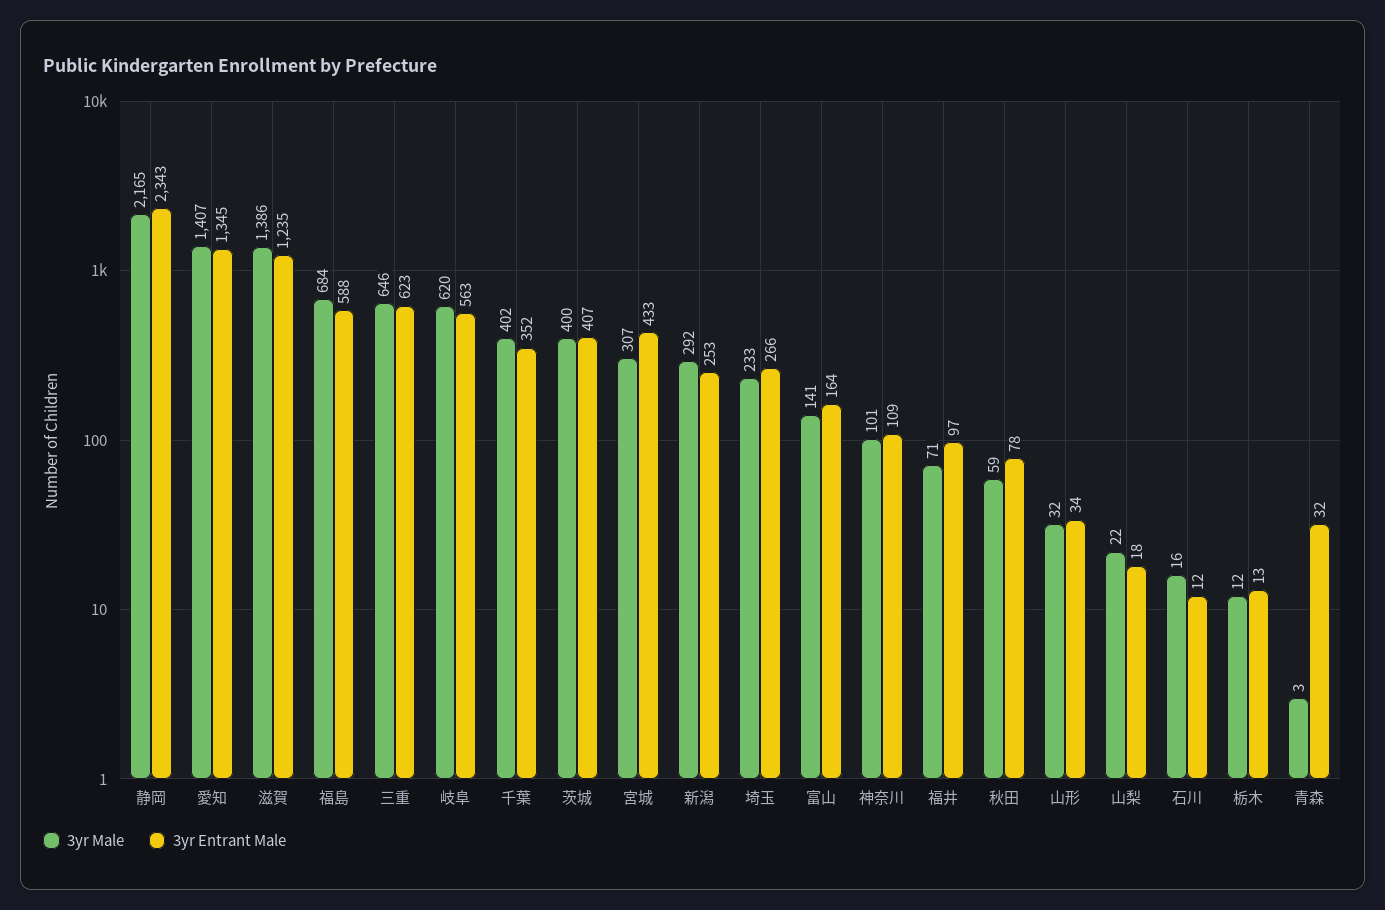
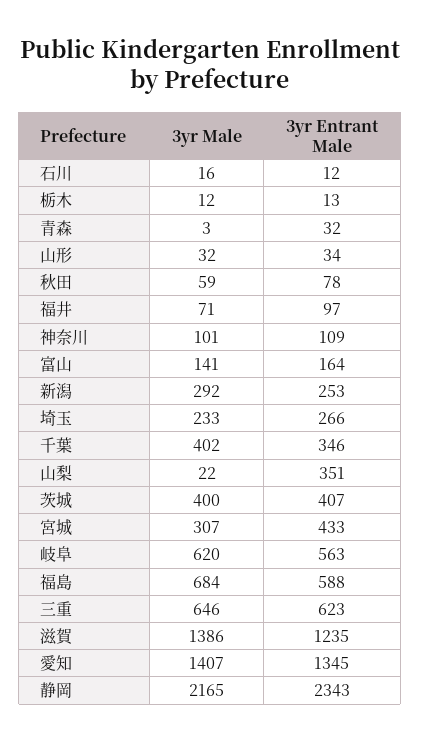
  {
    "3yr Male": {
      "静岡": 2165,
      "愛知": 1407,
      "滋賀": 1386,
      "福島": 684,
      "三重": 646,
      "岐阜": 620,
      "千葉": 402,
      "茨城": 400,
      "宮城": 307,
      "新潟": 292,
      "埼玉": 233,
      "富山": 141,
      "神奈川": 101,
      "福井": 71,
      "秋田": 59,
      "山形": 32,
      "山梨": 22,
      "石川": 16,
      "栃木": 12,
      "青森": 3
    },
    "3yr Entrant Male": {
      "静岡": 2343,
      "愛知": 1345,
      "滋賀": 1235,
      "福島": 588,
      "三重": 623,
      "岐阜": 563,
-     "千葉": 352,
+     "千葉": 346,
      "茨城": 407,
      "宮城": 433,
      "新潟": 253,
      "埼玉": 266,
      "富山": 164,
      "神奈川": 109,
      "福井": 97,
      "秋田": 78,
      "山形": 34,
-     "山梨": 18,
+     "山梨": 351,
      "石川": 12,
      "栃木": 13,
      "青森": 32
    }
  }

